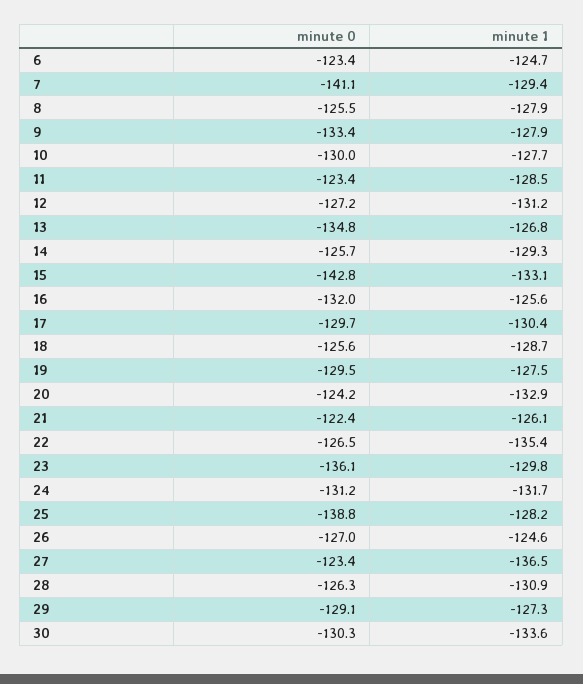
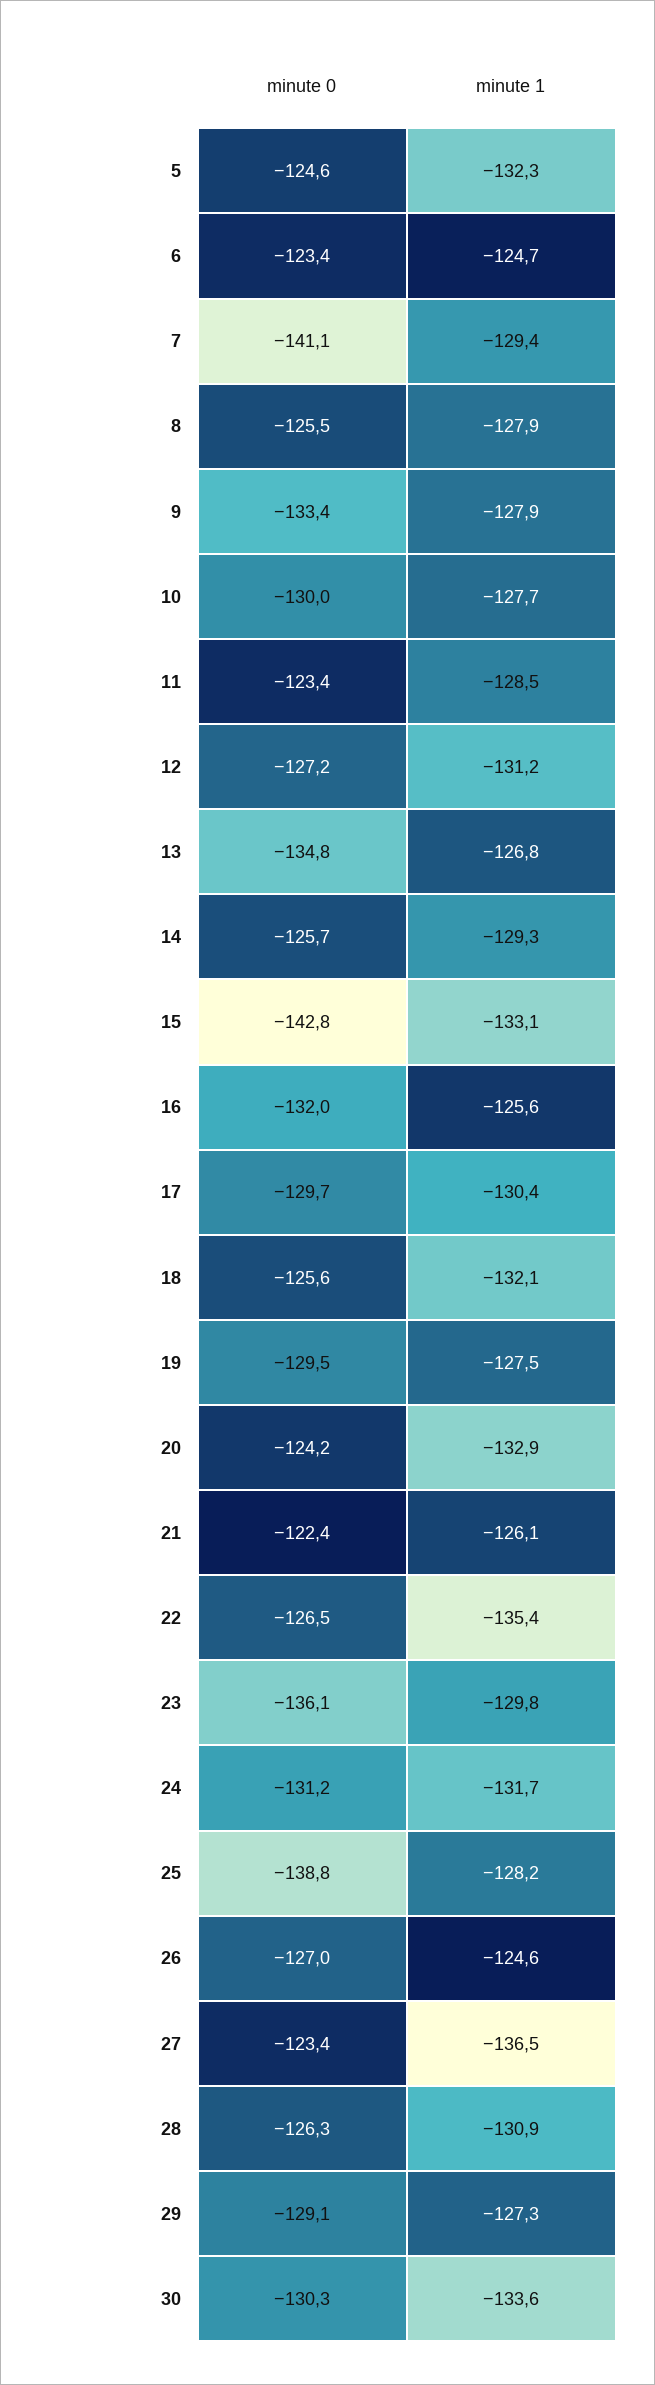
  {
    "minute 0": {
      "6": -123.4,
      "7": -141.1,
      "8": -125.5,
      "9": -133.4,
      "10": -130,
      "11": -123.4,
      "12": -127.2,
      "13": -134.8,
      "14": -125.7,
      "15": -142.8,
      "16": -132,
      "17": -129.7,
      "18": -125.6,
      "19": -129.5,
      "20": -124.2,
      "21": -122.4,
      "22": -126.5,
      "23": -136.1,
      "24": -131.2,
      "25": -138.8,
      "26": -127,
      "27": -123.4,
      "28": -126.3,
      "29": -129.1,
-     "30": -130.3
+     "30": -130.3,
+     "5": -124.6
    },
    "minute 1": {
      "6": -124.7,
      "7": -129.4,
      "8": -127.9,
      "9": -127.9,
      "10": -127.7,
      "11": -128.5,
      "12": -131.2,
      "13": -126.8,
      "14": -129.3,
      "15": -133.1,
      "16": -125.6,
      "17": -130.4,
-     "18": -128.7,
+     "18": -132.1,
      "19": -127.5,
      "20": -132.9,
      "21": -126.1,
      "22": -135.4,
      "23": -129.8,
      "24": -131.7,
      "25": -128.2,
      "26": -124.6,
      "27": -136.5,
      "28": -130.9,
      "29": -127.3,
-     "30": -133.6
+     "30": -133.6,
+     "5": -132.3
    }
  }

